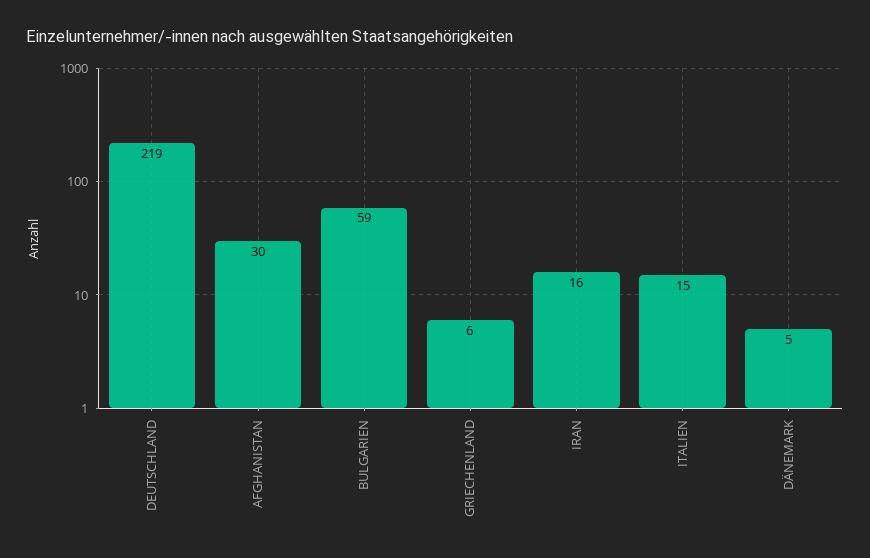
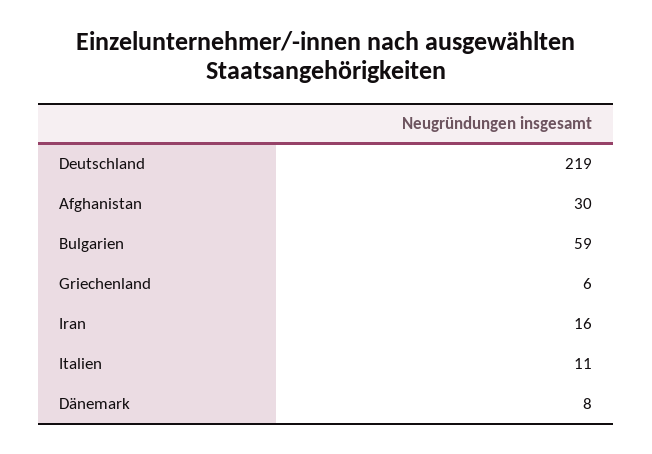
  {
    "DEUTSCHLAND": 219,
    "AFGHANISTAN": 30,
    "BULGARIEN": 59,
    "GRIECHENLAND": 6,
    "IRAN": 16,
-   "ITALIEN": 15,
+   "ITALIEN": 11,
-   "DÄNEMARK": 5
+   "DÄNEMARK": 8
  }

